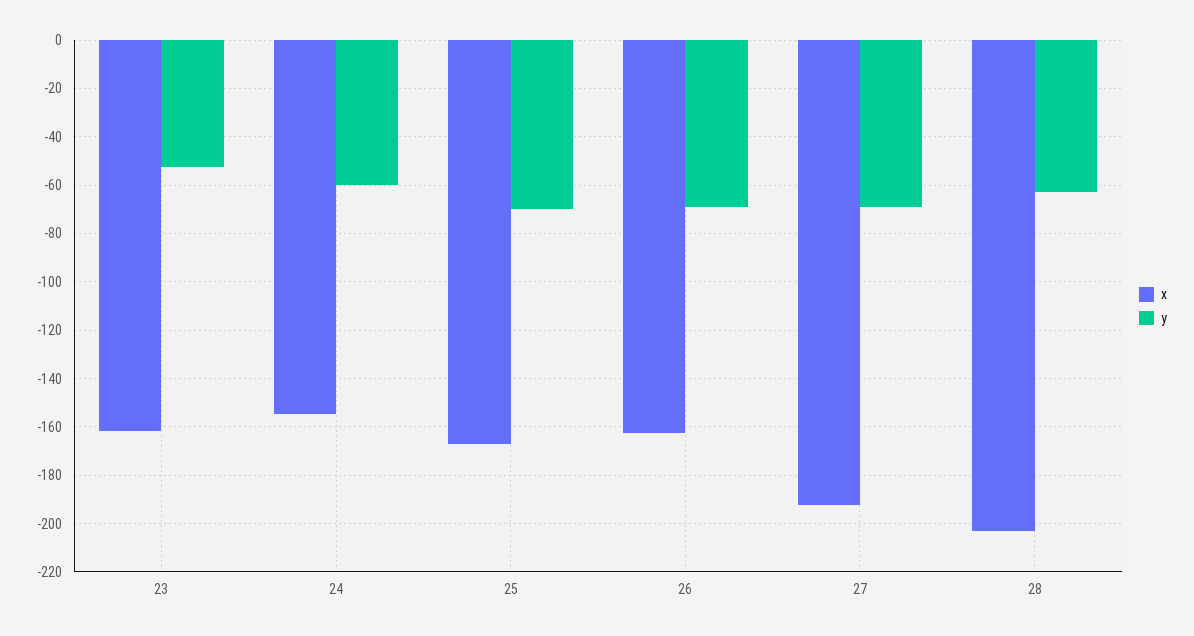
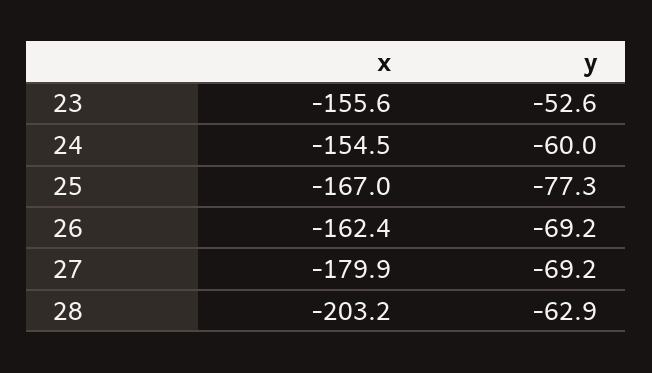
  {
    "x": {
-     "23": -162.5,
+     "23": -155.6,
      "24": -154.5,
      "25": -167,
      "26": -162.4,
-     "27": -192.5,
+     "27": -179.9,
      "28": -203.2
    },
    "y": {
      "23": -52.6,
      "24": -60,
-     "25": -70,
+     "25": -77.3,
      "26": -69.2,
      "27": -69.2,
      "28": -62.9
    }
  }

